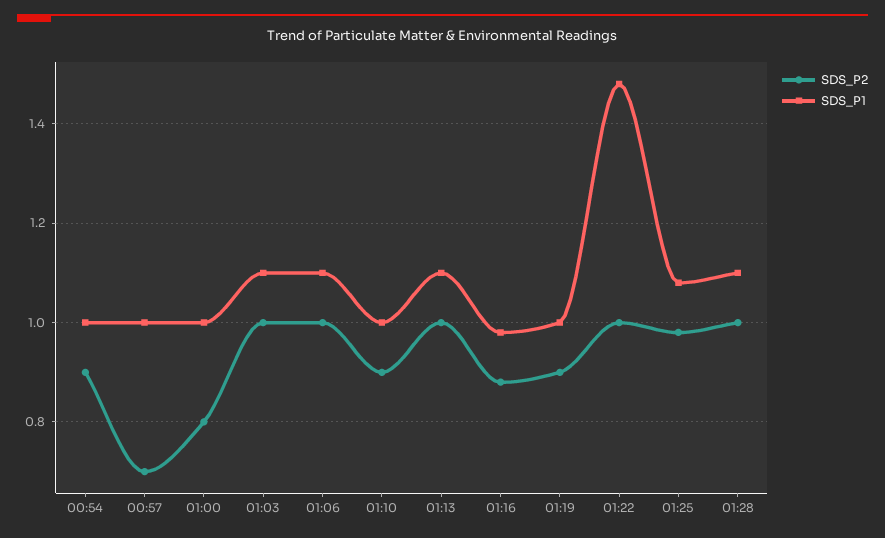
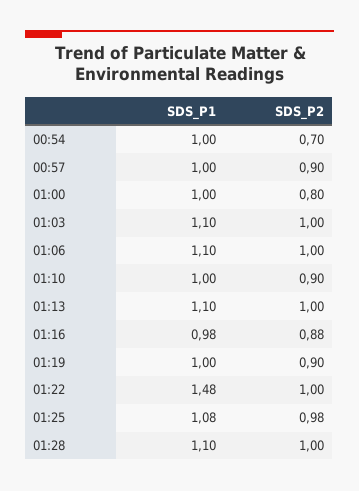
  {
    "SDS_P2": {
-     "00:54": 0.9,
+     "00:54": 0.7,
-     "00:57": 0.7,
+     "00:57": 0.9,
      "01:00": 0.8,
      "01:03": 1,
      "01:06": 1,
      "01:10": 0.9,
      "01:13": 1,
      "01:16": 0.88,
      "01:19": 0.9,
      "01:22": 1,
      "01:25": 0.98,
      "01:28": 1
    },
    "SDS_P1": {
      "00:54": 1,
      "00:57": 1,
      "01:00": 1,
      "01:03": 1.1,
      "01:06": 1.1,
      "01:10": 1,
      "01:13": 1.1,
      "01:16": 0.98,
      "01:19": 1,
      "01:22": 1.48,
      "01:25": 1.08,
      "01:28": 1.1
    }
  }

